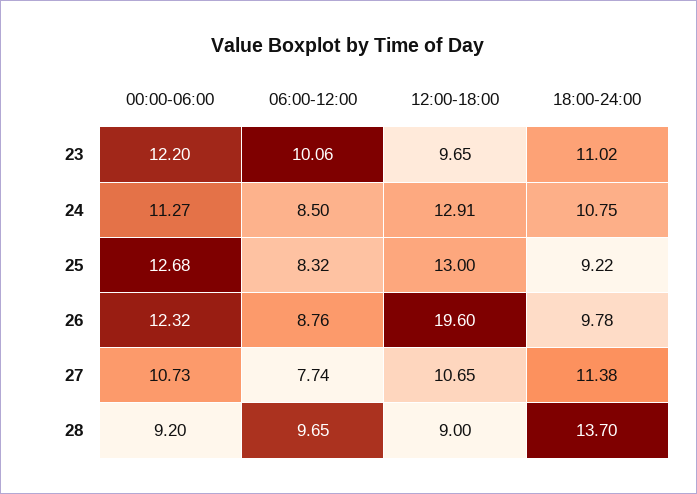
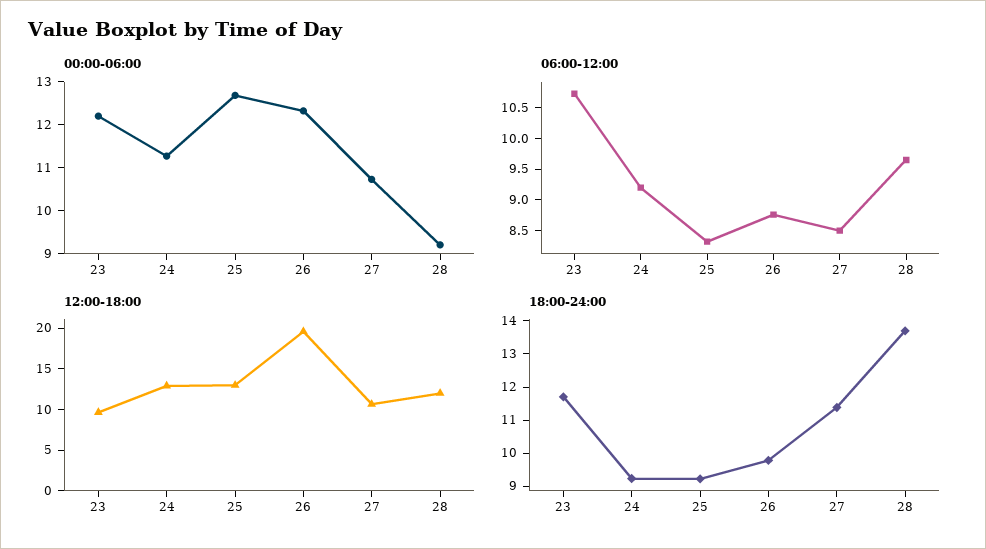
  {
    "00:00-06:00": {
      "23": 12.2,
      "24": 11.27,
      "25": 12.68,
      "26": 12.32,
      "27": 10.73,
      "28": 9.2
    },
    "06:00-12:00": {
-     "23": 10.06,
+     "23": 10.75,
-     "24": 8.5,
+     "24": 9.25,
      "25": 8.32,
      "26": 8.76,
-     "27": 7.74,
+     "27": 8.5,
      "28": 9.65
    },
    "12:00-18:00": {
      "23": 9.65,
      "24": 12.91,
      "25": 13,
      "26": 19.6,
      "27": 10.65,
-     "28": 9
+     "28": 12
    },
    "18:00-24:00": {
-     "23": 11.02,
+     "23": 11.75,
-     "24": 10.75,
+     "24": 9.25,
      "25": 9.22,
      "26": 9.78,
      "27": 11.38,
      "28": 13.7
    }
  }

